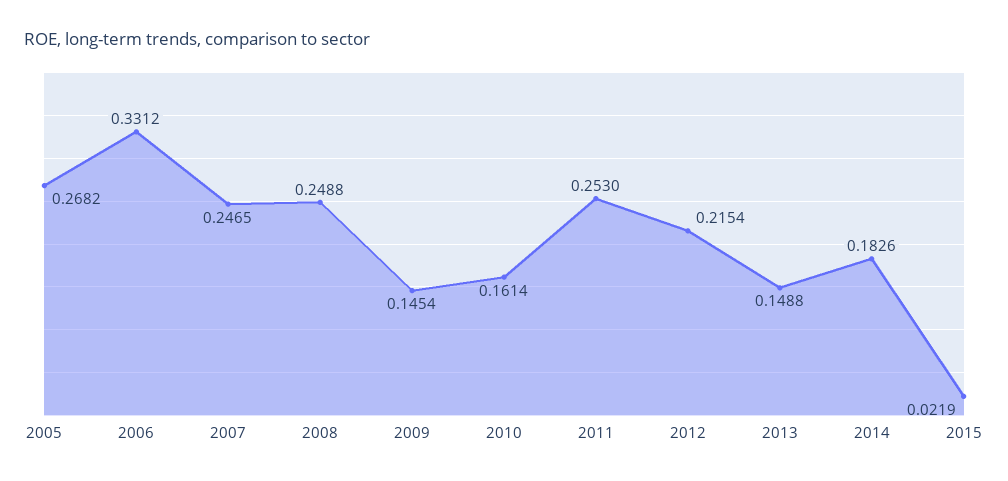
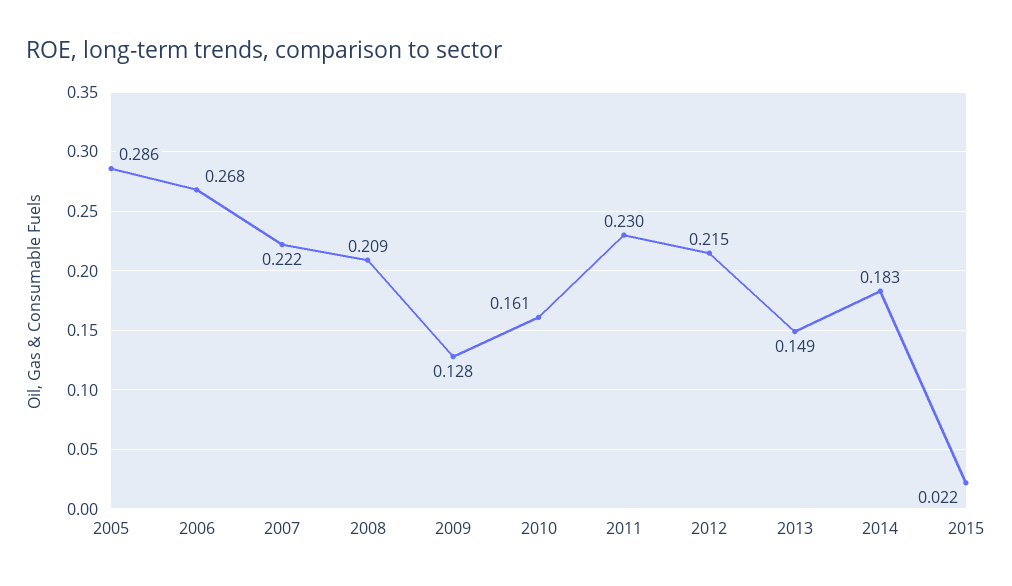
  {
-   "2005": 0.2682,
+   "2005": 0.286,
-   "2006": 0.3312,
+   "2006": 0.268,
-   "2007": 0.2465,
+   "2007": 0.222,
-   "2008": 0.2488,
+   "2008": 0.209,
-   "2009": 0.1454,
+   "2009": 0.128,
    "2010": 0.1614,
-   "2011": 0.253,
+   "2011": 0.23,
    "2012": 0.2154,
    "2013": 0.1488,
    "2014": 0.1826,
    "2015": 0.0219
  }

